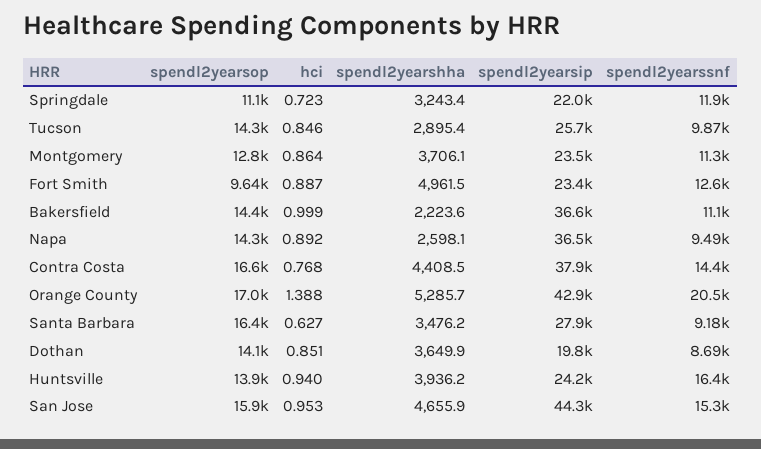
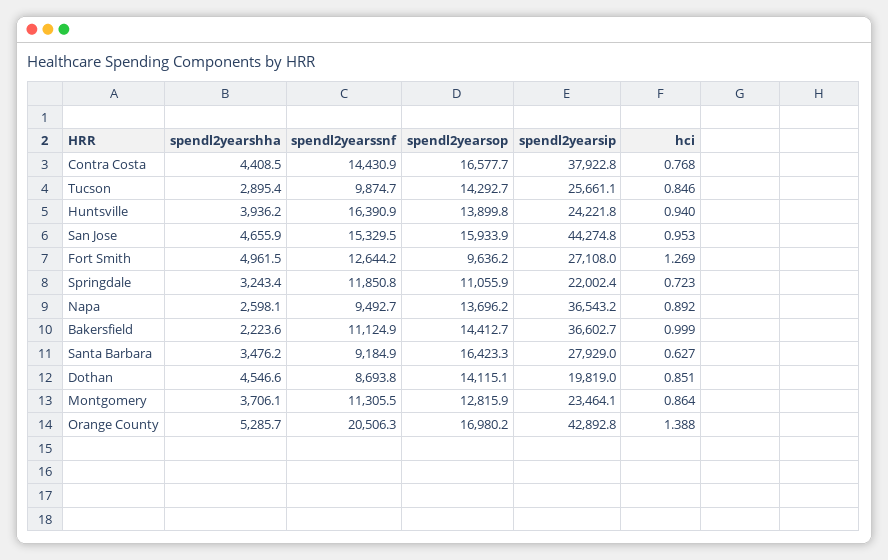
  {
    "spendl2yearsop": {
      "Springdale": 11055.9,
      "Tucson": 14292.7,
      "Montgomery": 12815.9,
      "Fort Smith": 9636.2,
      "Bakersfield": 14412.7,
-     "Napa": 14300,
+     "Napa": 13696.2,
      "Contra Costa": 16577.7,
      "Orange County": 16980.2,
      "Santa Barbara": 16423.3,
      "Dothan": 14115.1,
      "Huntsville": 13899.8,
      "San Jose": 15933.9
    },
    "hci": {
      "Springdale": 0.723,
      "Tucson": 0.846,
      "Montgomery": 0.864,
-     "Fort Smith": 0.887,
+     "Fort Smith": 1.269,
      "Bakersfield": 0.999,
      "Napa": 0.892,
      "Contra Costa": 0.768,
      "Orange County": 1.388,
      "Santa Barbara": 0.627,
      "Dothan": 0.851,
      "Huntsville": 0.94,
      "San Jose": 0.953
    },
    "spendl2yearshha": {
      "Springdale": 3243.4,
      "Tucson": 2895.4,
      "Montgomery": 3706.1,
      "Fort Smith": 4961.5,
      "Bakersfield": 2223.6,
      "Napa": 2598.1,
      "Contra Costa": 4408.5,
      "Orange County": 5285.7,
      "Santa Barbara": 3476.2,
-     "Dothan": 3649.9,
+     "Dothan": 4546.6,
      "Huntsville": 3936.2,
      "San Jose": 4655.9
    },
    "spendl2yearsip": {
      "Springdale": 22002.4,
      "Tucson": 25661.1,
      "Montgomery": 23464.1,
-     "Fort Smith": 23400,
+     "Fort Smith": 27108,
      "Bakersfield": 36602.7,
      "Napa": 36543.2,
      "Contra Costa": 37922.8,
      "Orange County": 42892.8,
      "Santa Barbara": 27929,
      "Dothan": 19819,
      "Huntsville": 24221.8,
      "San Jose": 44274.8
    },
    "spendl2yearssnf": {
      "Springdale": 11850.8,
      "Tucson": 9874.7,
      "Montgomery": 11305.5,
      "Fort Smith": 12644.2,
      "Bakersfield": 11124.9,
      "Napa": 9492.7,
      "Contra Costa": 14430.9,
      "Orange County": 20506.3,
      "Santa Barbara": 9184.9,
      "Dothan": 8693.8,
      "Huntsville": 16390.9,
      "San Jose": 15329.5
    }
  }

